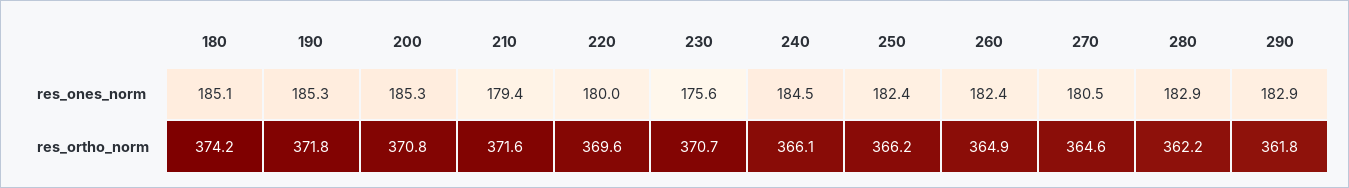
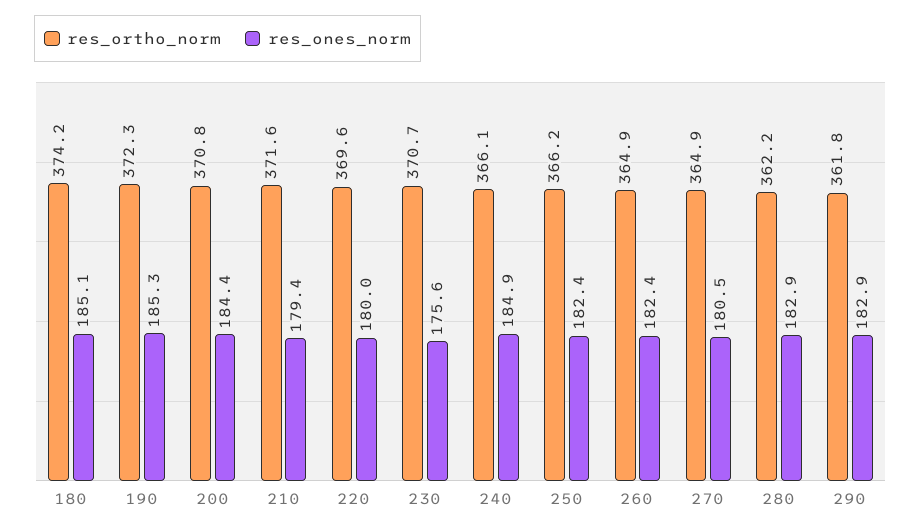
  {
    "res_ones_norm": {
      "180": 185.1,
      "190": 185.3,
-     "200": 185.3,
+     "200": 184.4,
      "210": 179.4,
      "220": 180,
      "230": 175.6,
-     "240": 184.5,
+     "240": 184.9,
      "250": 182.4,
      "260": 182.4,
      "270": 180.5,
      "280": 182.9,
      "290": 182.9
    },
    "res_ortho_norm": {
      "180": 374.2,
-     "190": 371.8,
+     "190": 372.3,
      "200": 370.8,
      "210": 371.6,
      "220": 369.6,
      "230": 370.7,
      "240": 366.1,
      "250": 366.2,
      "260": 364.9,
-     "270": 364.6,
+     "270": 364.9,
      "280": 362.2,
      "290": 361.8
    }
  }

